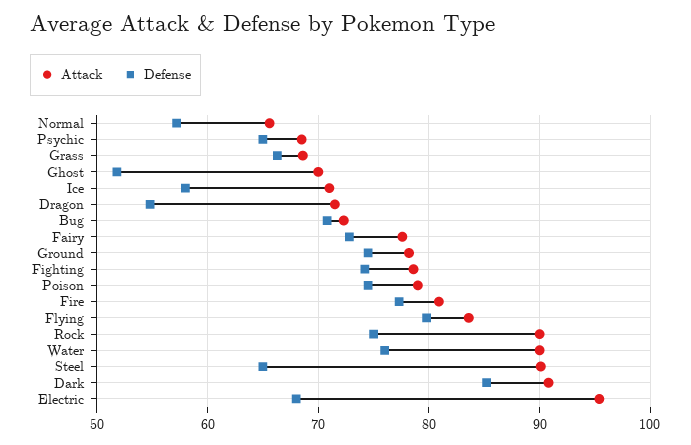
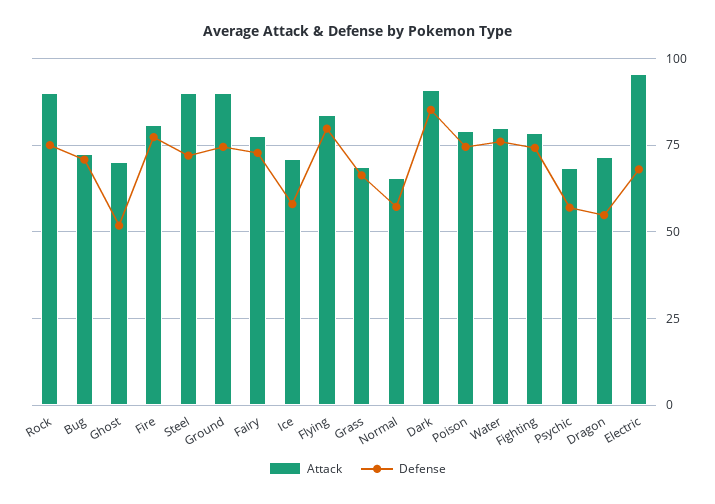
  {
    "Attack": {
      "Normal": 66,
      "Psychic": 69,
      "Grass": 69,
      "Ghost": 70,
      "Ice": 71,
      "Dragon": 72,
      "Bug": 72,
      "Fairy": 78,
-     "Ground": 78,
+     "Ground": 90,
      "Fighting": 79,
      "Poison": 79,
      "Fire": 81,
      "Flying": 84,
      "Rock": 90,
-     "Water": 90,
+     "Water": 80,
      "Steel": 90,
      "Dark": 91,
      "Electric": 95
    },
    "Defense": {
      "Normal": 57,
-     "Psychic": 65,
+     "Psychic": 57.5,
      "Grass": 66,
      "Ghost": 52,
      "Ice": 58,
      "Dragon": 55,
      "Bug": 71,
      "Fairy": 73,
      "Ground": 75,
      "Fighting": 74,
      "Poison": 75,
      "Fire": 77,
      "Flying": 80,
      "Rock": 75,
      "Water": 76,
-     "Steel": 65,
+     "Steel": 72.5,
      "Dark": 85,
      "Electric": 68
    }
  }

